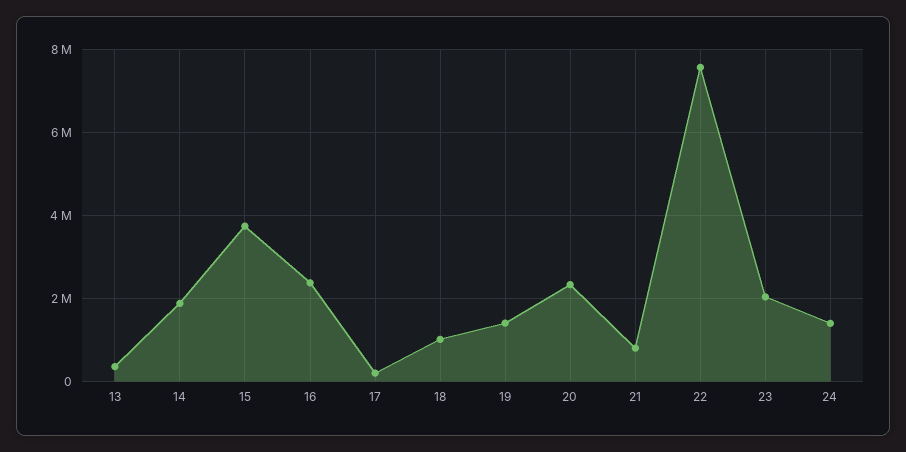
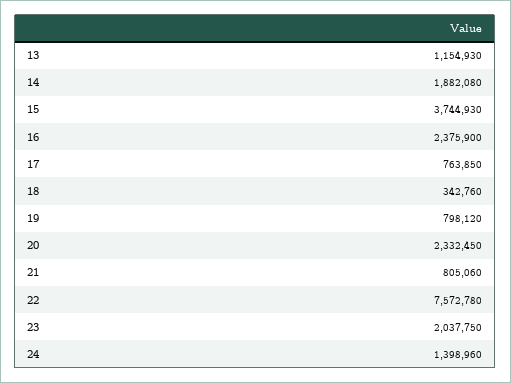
  {
-   "13": 400000,
+   "13": 1154930,
    "14": 1882080,
    "15": 3744930,
    "16": 2375900,
-   "17": 200000,
+   "17": 763850,
-   "18": 1000000,
+   "18": 342760,
-   "19": 1400000,
+   "19": 798120,
    "20": 2332450,
    "21": 805060,
    "22": 7572780,
    "23": 2037750,
    "24": 1398960
  }

